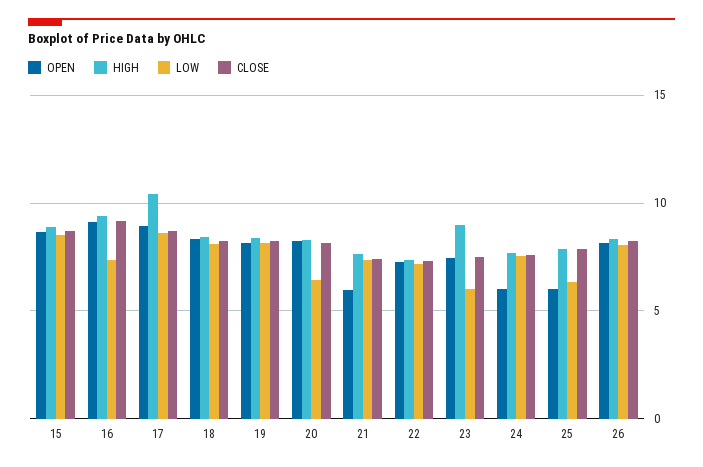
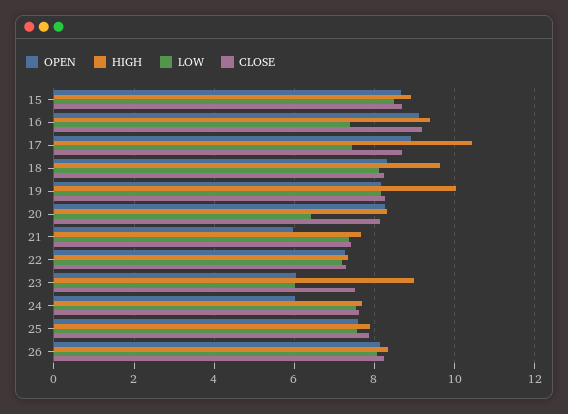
  {
    "OPEN": {
      "15": 8.6,
      "16": 9.2,
      "17": 9,
      "18": 8.4,
      "19": 8.2,
      "20": 8.2,
      "21": 6,
      "22": 7.2,
-     "23": 7.5,
+     "23": 6,
      "24": 6,
-     "25": 6,
+     "25": 7.6,
      "26": 8.2
    },
    "HIGH": {
      "15": 9,
      "16": 9.4,
      "17": 10.4,
-     "18": 8.5,
+     "18": 9.6,
-     "19": 8.5,
+     "19": 10,
      "20": 8.4,
      "21": 7.6,
      "22": 7.4,
      "23": 9,
      "24": 7.8,
      "25": 7.8,
      "26": 8.4
    },
    "LOW": {
      "15": 8.4,
      "16": 7.4,
-     "17": 8.5,
+     "17": 7.4,
      "18": 8.2,
      "19": 8.2,
      "20": 6.4,
      "21": 7.4,
      "22": 7.2,
      "23": 6,
      "24": 7.6,
-     "25": 6.5,
+     "25": 7.6,
      "26": 8
    },
    "CLOSE": {
      "15": 8.6,
      "16": 9.2,
      "17": 8.6,
      "18": 8.2,
      "19": 8.2,
      "20": 8.2,
      "21": 7.4,
      "22": 7.2,
      "23": 7.6,
      "24": 7.6,
      "25": 7.8,
      "26": 8.2
    }
  }

